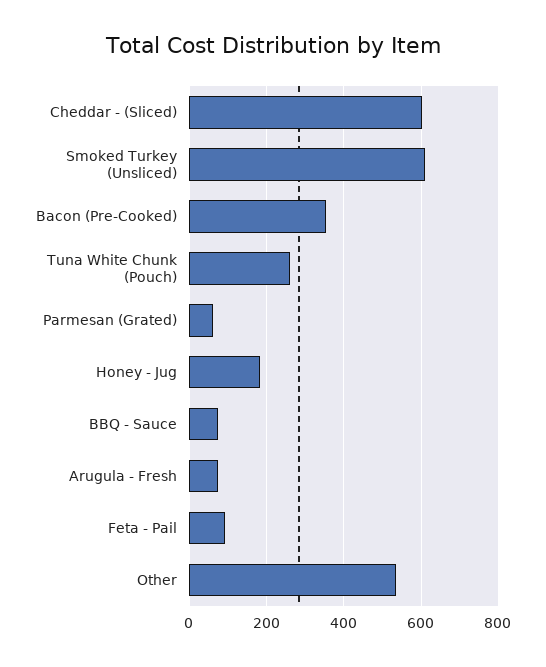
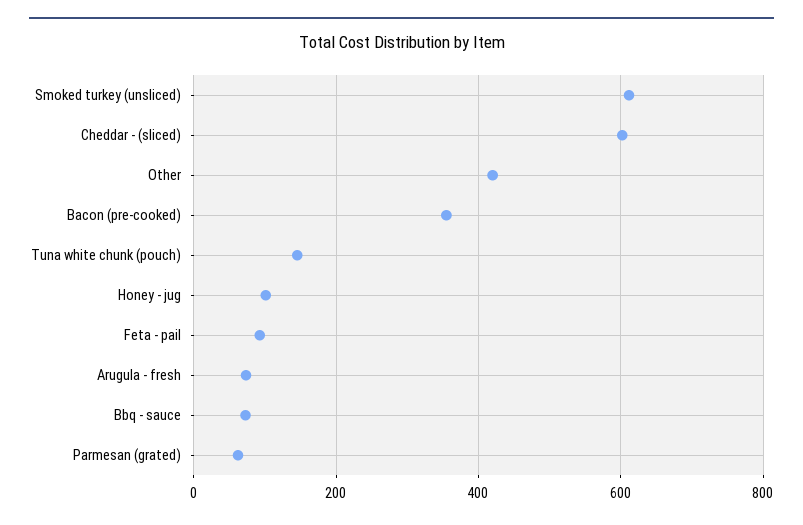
  {
    "Cheddar - (Sliced)": 600,
    "Smoked Turkey (Unsliced)": 620,
    "Bacon (Pre-Cooked)": 360,
-   "Tuna White Chunk (Pouch)": 260,
+   "Tuna White Chunk (Pouch)": 140,
    "Parmesan (Grated)": 60,
-   "Honey - Jug": 180,
+   "Honey - Jug": 100,
    "BBQ - Sauce": 80,
    "Arugula - Fresh": 80,
    "Feta - Pail": 100,
-   "Other": 540
+   "Other": 420
  }

